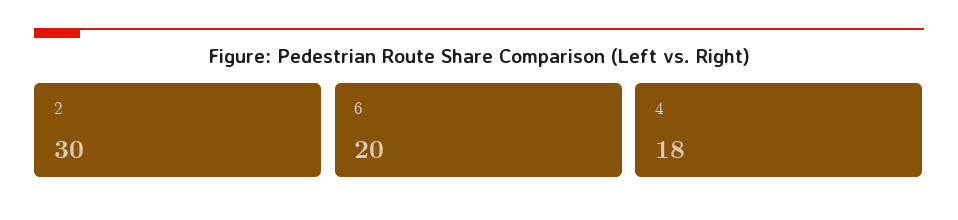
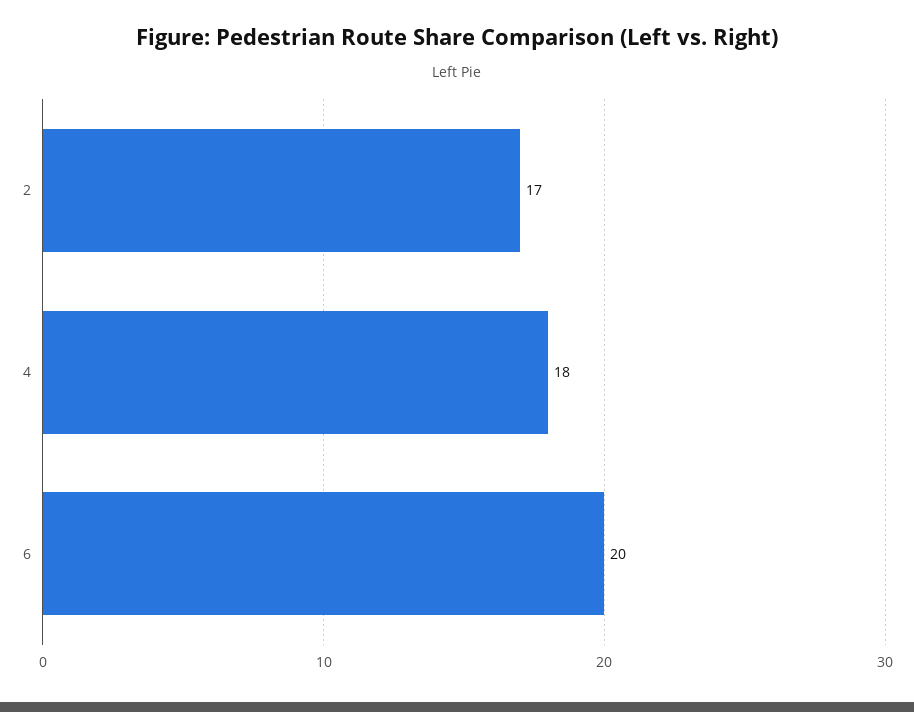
  {
-   "2": 30,
+   "2": 17,
    "6": 20,
    "4": 18
  }

